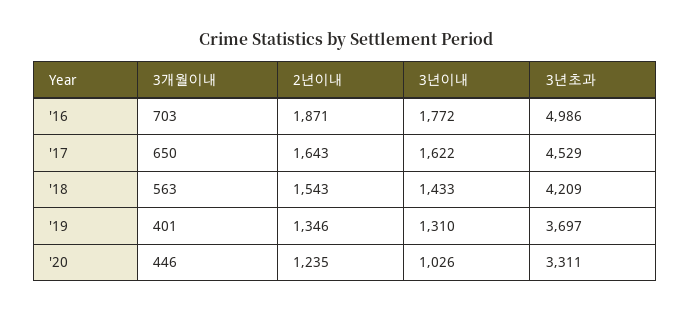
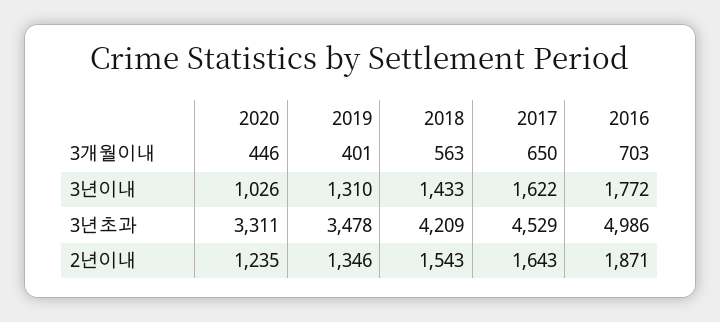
  {
    "3개월이내": {
      "'16": 703,
      "'17": 650,
      "'18": 563,
      "'19": 401,
      "'20": 446
    },
    "2년이내": {
      "'16": 1871,
      "'17": 1643,
      "'18": 1543,
      "'19": 1346,
      "'20": 1235
    },
    "3년이내": {
      "'16": 1772,
      "'17": 1622,
      "'18": 1433,
      "'19": 1310,
      "'20": 1026
    },
    "3년초과": {
      "'16": 4986,
      "'17": 4529,
      "'18": 4209,
-     "'19": 3697,
+     "'19": 3478,
      "'20": 3311
    }
  }

